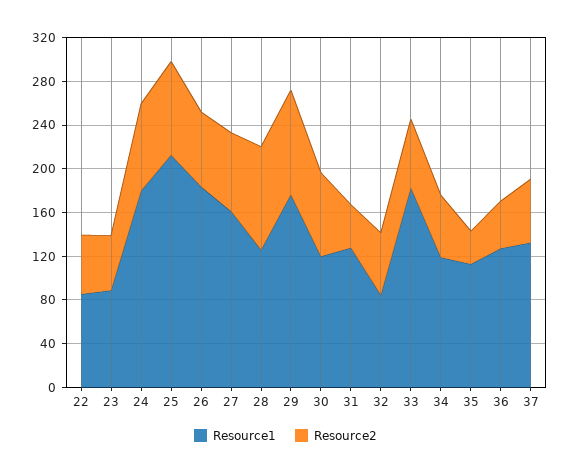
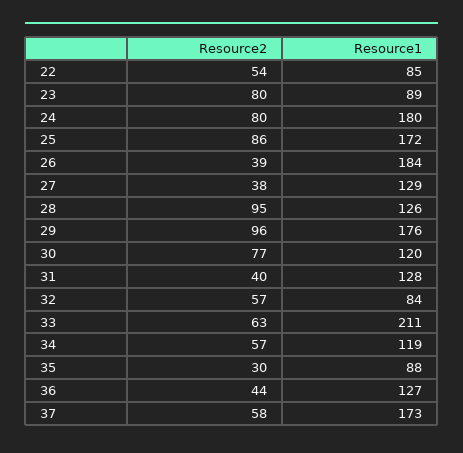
  {
    "Resource1": {
      "22": 85,
      "23": 89,
      "24": 180,
-     "25": 210,
+     "25": 172,
      "26": 184,
-     "27": 160,
+     "27": 129,
      "28": 126,
      "29": 176,
      "30": 120,
      "31": 128,
      "32": 84,
-     "33": 180,
+     "33": 211,
      "34": 119,
-     "35": 110,
+     "35": 88,
      "36": 127,
-     "37": 130
+     "37": 173
    },
    "Resource2": {
      "22": 54,
-     "23": 50,
+     "23": 80,
      "24": 80,
      "25": 86,
-     "26": 70,
+     "26": 39,
-     "27": 70,
+     "27": 38,
      "28": 95,
      "29": 96,
      "30": 77,
      "31": 40,
      "32": 57,
      "33": 63,
      "34": 57,
      "35": 30,
      "36": 44,
      "37": 58
    }
  }

